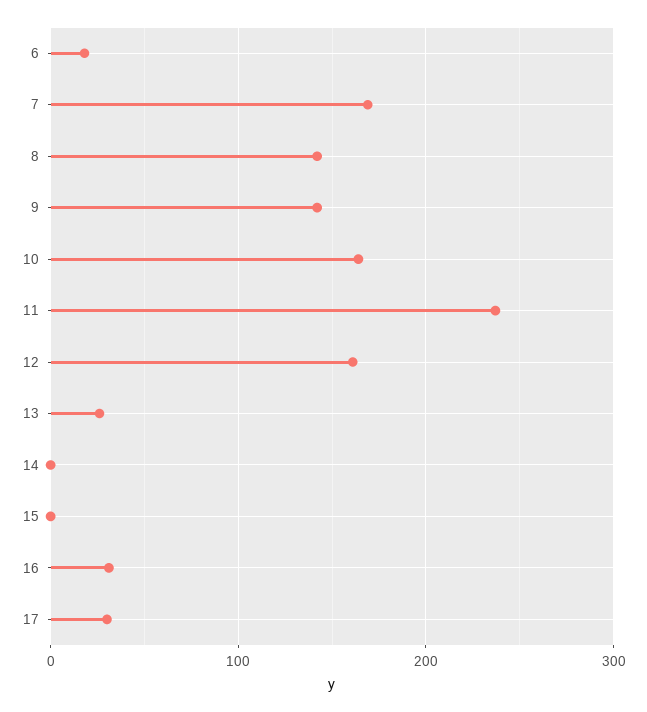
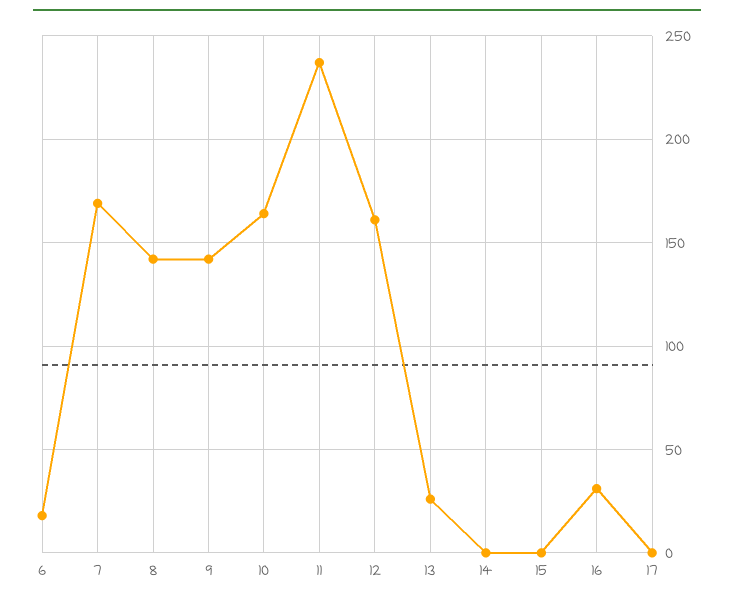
  {
    "6": 20,
    "7": 170,
    "8": 140,
    "9": 140,
    "10": 165,
    "11": 235,
    "12": 160,
    "13": 25,
    "14": 0,
    "15": 0,
    "16": 30,
-   "17": 30
+   "17": 0
  }

